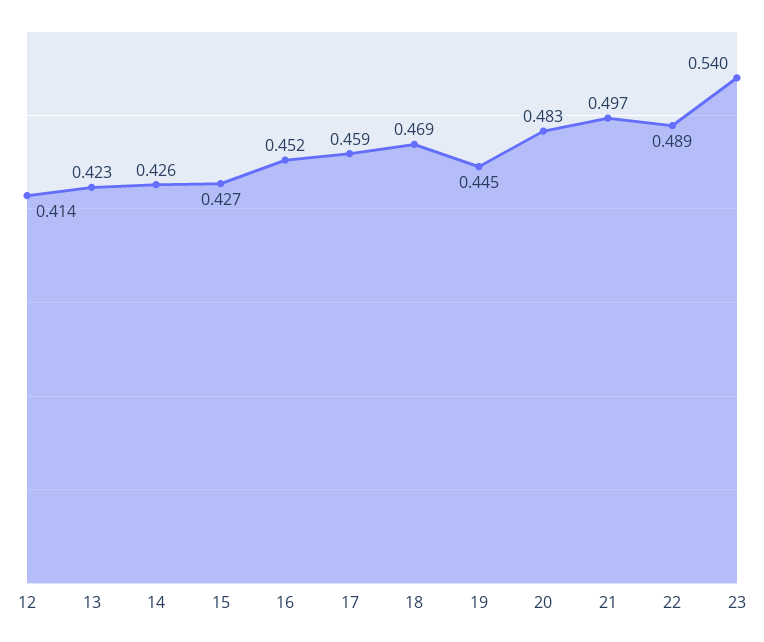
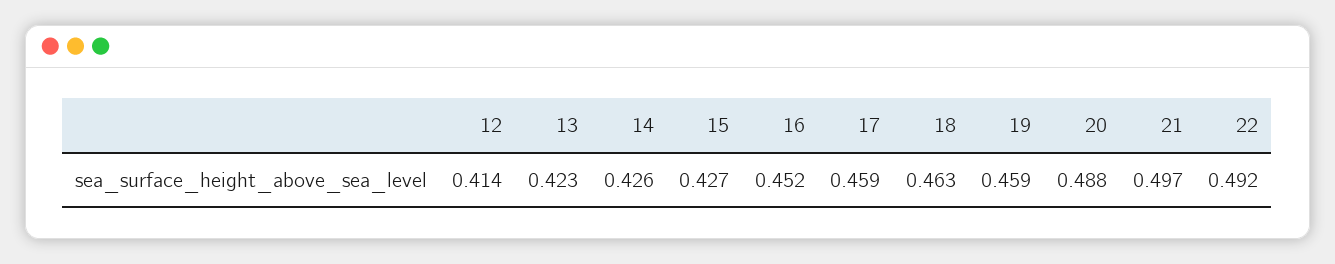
  {
    "12": 0.414,
    "13": 0.423,
    "14": 0.426,
    "15": 0.427,
    "16": 0.452,
    "17": 0.459,
-   "18": 0.469,
+   "18": 0.463,
-   "19": 0.445,
+   "19": 0.459,
-   "20": 0.483,
+   "20": 0.488,
    "21": 0.497,
-   "22": 0.489,
+   "22": 0.492
-   "23": 0.54
  }

